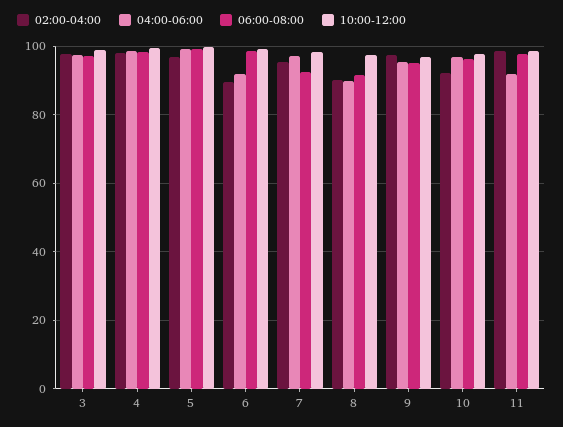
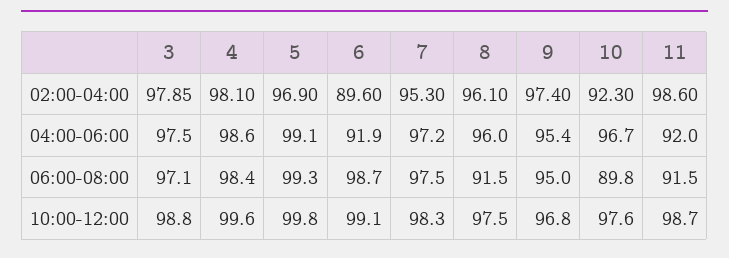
  {
    "02:00-04:00": {
      "3": 97.85,
      "4": 98.1,
      "5": 96.9,
      "6": 89.6,
      "7": 95.3,
-     "8": 90,
+     "8": 96.1,
      "9": 97.4,
      "10": 92.3,
      "11": 98.6
    },
    "04:00-06:00": {
      "3": 97.5,
      "4": 98.6,
      "5": 99.1,
      "6": 91.9,
      "7": 97.2,
-     "8": 90,
+     "8": 96,
      "9": 95.4,
      "10": 96.7,
      "11": 92
    },
    "06:00-08:00": {
      "3": 97.1,
      "4": 98.4,
      "5": 99.3,
      "6": 98.7,
-     "7": 92,
+     "7": 97.5,
      "8": 91.5,
      "9": 95,
-     "10": 96,
+     "10": 89.8,
-     "11": 98
+     "11": 91.5
    },
    "10:00-12:00": {
      "3": 98.8,
      "4": 99.6,
      "5": 99.8,
      "6": 99.1,
      "7": 98.3,
      "8": 97.5,
      "9": 96.8,
      "10": 97.6,
      "11": 98.7
    }
  }

